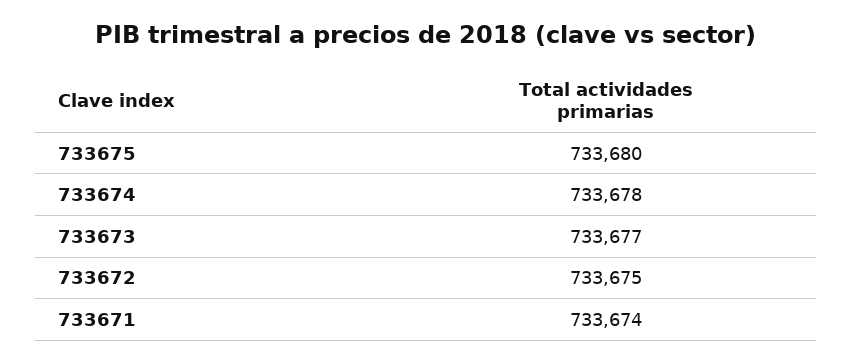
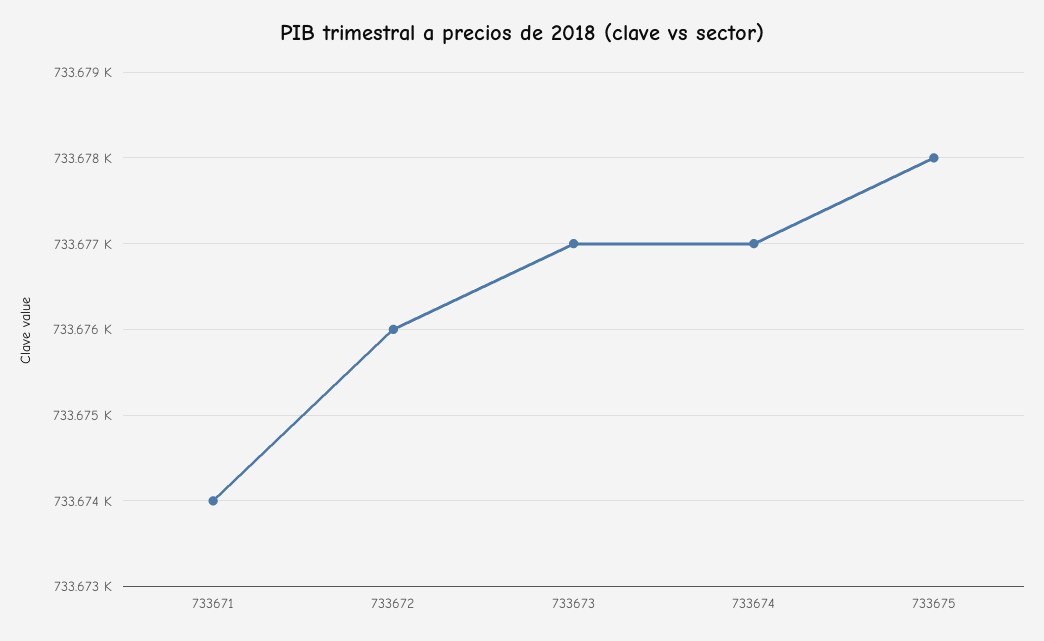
  {
-   "733675": 733680,
+   "733675": 733678,
-   "733674": 733678,
+   "733674": 733677,
    "733673": 733677,
-   "733672": 733675,
+   "733672": 733676,
    "733671": 733674
  }

